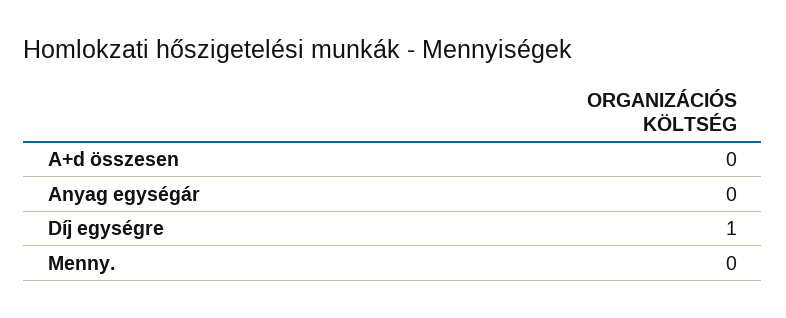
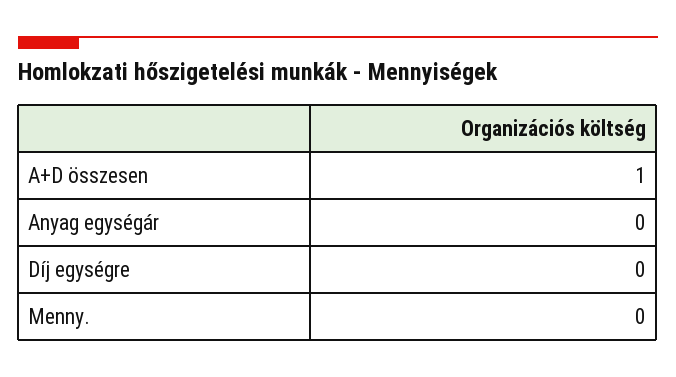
  {
-   "A+d összesen": 0,
+   "A+d összesen": 1,
    "Anyag egységár": 0,
-   "Díj egységre": 1,
+   "Díj egységre": 0,
    "Menny.": 0
  }

